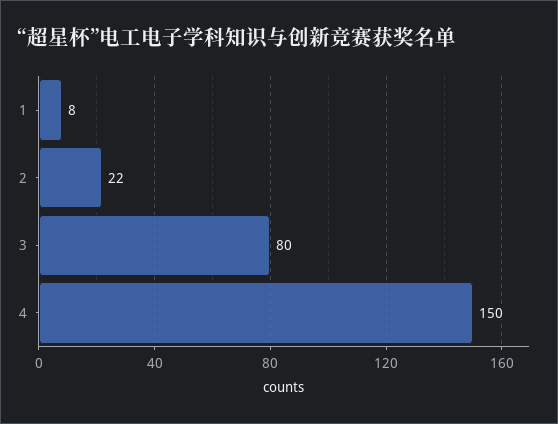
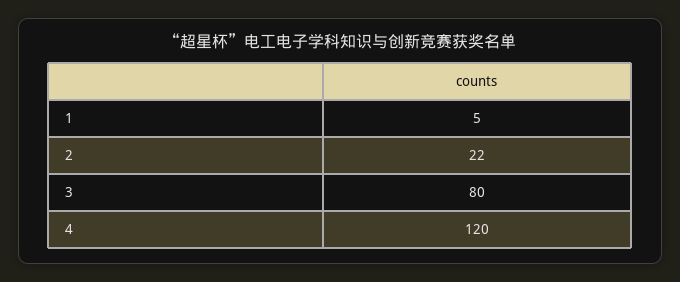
  {
-   "1": 8,
+   "1": 5,
    "2": 22,
    "3": 80,
-   "4": 150
+   "4": 120
  }

